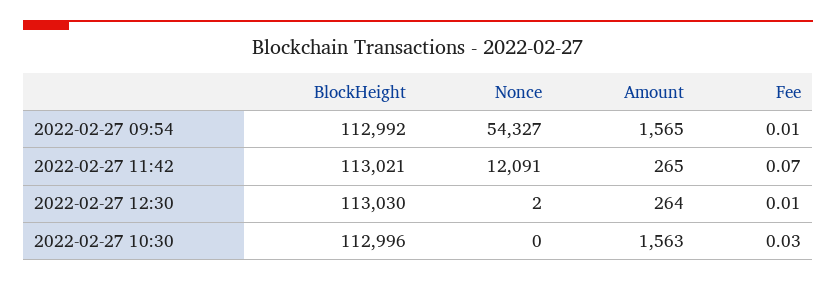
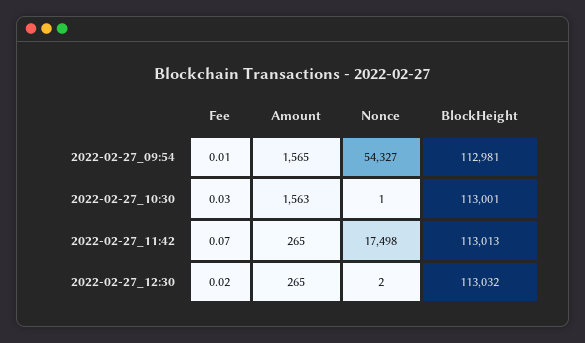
  {
    "BlockHeight": {
-     "2022-02-27 09:54": 112992,
+     "2022-02-27 09:54": 112981,
-     "2022-02-27 11:42": 113021,
+     "2022-02-27 11:42": 113013,
-     "2022-02-27 12:30": 113030,
+     "2022-02-27 12:30": 113032,
-     "2022-02-27 10:30": 112996
+     "2022-02-27 10:30": 113001
    },
    "Nonce": {
      "2022-02-27 09:54": 54327,
-     "2022-02-27 11:42": 12091,
+     "2022-02-27 11:42": 17498,
      "2022-02-27 12:30": 2,
-     "2022-02-27 10:30": 0
+     "2022-02-27 10:30": 1
    },
    "Amount": {
      "2022-02-27 09:54": 1565,
      "2022-02-27 11:42": 265,
-     "2022-02-27 12:30": 264,
+     "2022-02-27 12:30": 265,
      "2022-02-27 10:30": 1563
    },
    "Fee": {
      "2022-02-27 09:54": 0.01,
      "2022-02-27 11:42": 0.07,
-     "2022-02-27 12:30": 0.01,
+     "2022-02-27 12:30": 0.02,
      "2022-02-27 10:30": 0.03
    }
  }

